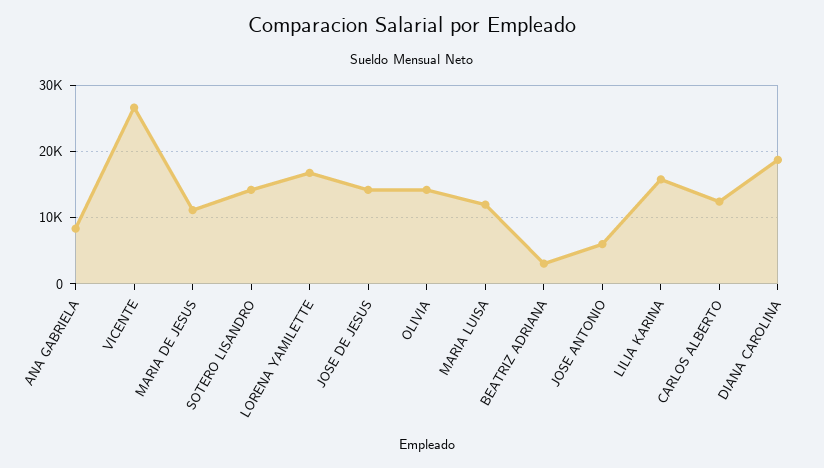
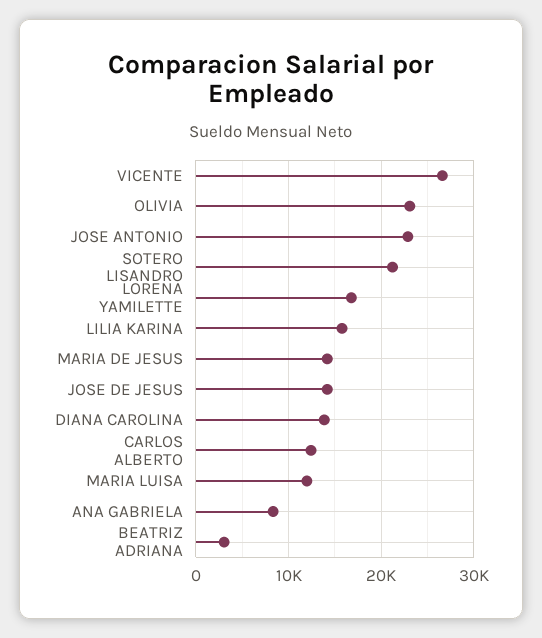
  {
    "ANA GABRIELA": 8000,
    "VICENTE": 27000,
-   "MARIA DE JESUS": 11000,
+   "MARIA DE JESUS": 14000,
-   "SOTERO LISANDRO": 14000,
+   "SOTERO LISANDRO": 21000,
    "LORENA YAMILETTE": 17000,
    "JOSE DE JESUS": 14000,
-   "OLIVIA": 14000,
+   "OLIVIA": 23000,
    "MARIA LUISA": 12000,
    "BEATRIZ ADRIANA": 3000,
-   "JOSE ANTONIO": 6000,
+   "JOSE ANTONIO": 23000,
    "LILIA KARINA": 16000,
    "CARLOS ALBERTO": 12000,
-   "DIANA CAROLINA": 19000
+   "DIANA CAROLINA": 14000
  }

